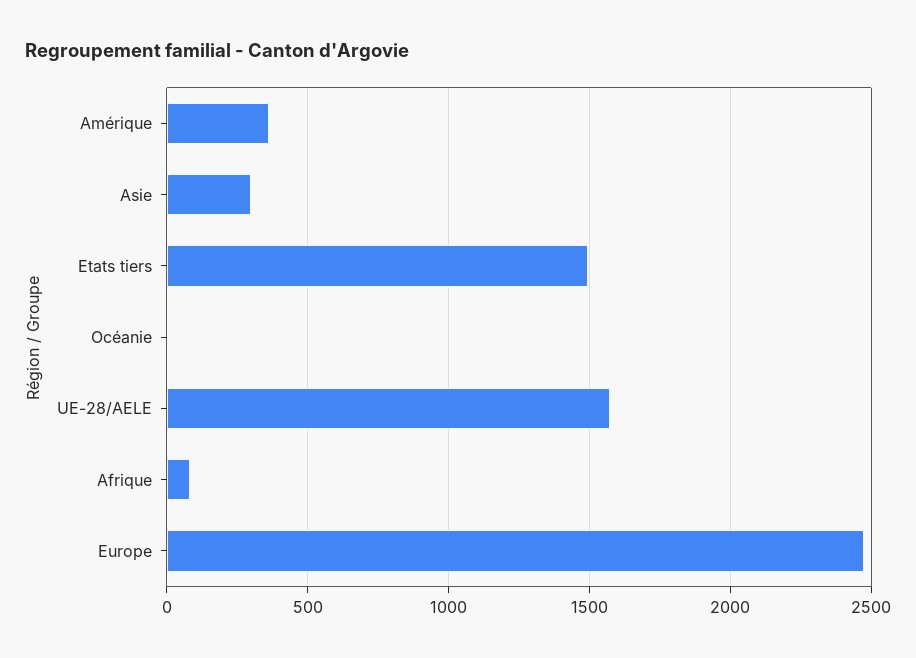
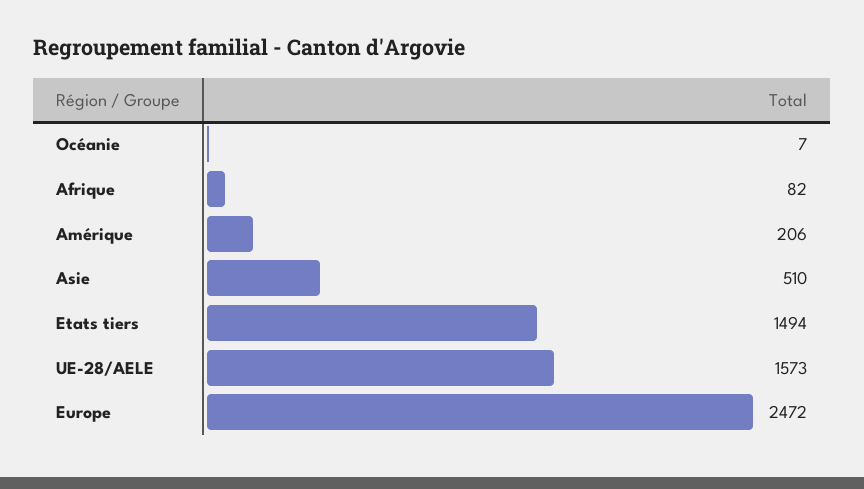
  {
-   "Amérique": 350,
+   "Amérique": 206,
-   "Asie": 300,
+   "Asie": 510,
    "Etats tiers": 1494,
    "Océanie": 7,
    "UE-28/AELE": 1573,
    "Afrique": 82,
    "Europe": 2472
  }

